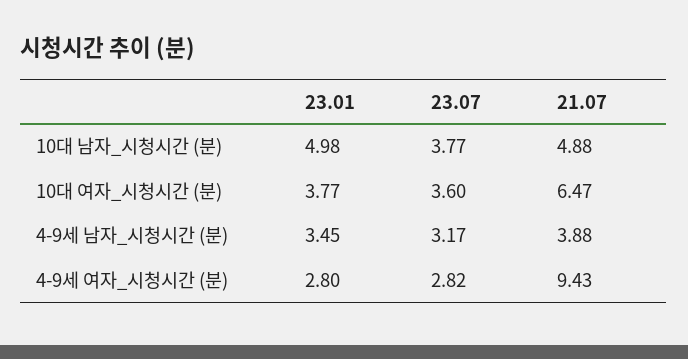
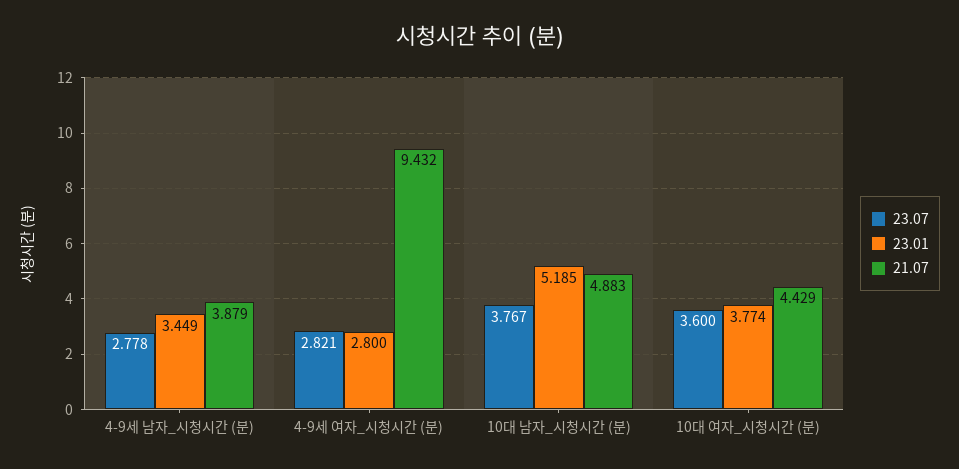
  {
    "23.01": {
-     "10대 남자_시청시간 (분)": 4.98,
+     "10대 남자_시청시간 (분)": 5.185,
      "10대 여자_시청시간 (분)": 3.774,
      "4-9세 남자_시청시간 (분)": 3.449,
      "4-9세 여자_시청시간 (분)": 2.8
    },
    "23.07": {
      "10대 남자_시청시간 (분)": 3.767,
      "10대 여자_시청시간 (분)": 3.6,
-     "4-9세 남자_시청시간 (분)": 3.17,
+     "4-9세 남자_시청시간 (분)": 2.778,
      "4-9세 여자_시청시간 (분)": 2.821
    },
    "21.07": {
      "10대 남자_시청시간 (분)": 4.883,
-     "10대 여자_시청시간 (분)": 6.47,
+     "10대 여자_시청시간 (분)": 4.429,
      "4-9세 남자_시청시간 (분)": 3.879,
      "4-9세 여자_시청시간 (분)": 9.432
    }
  }

